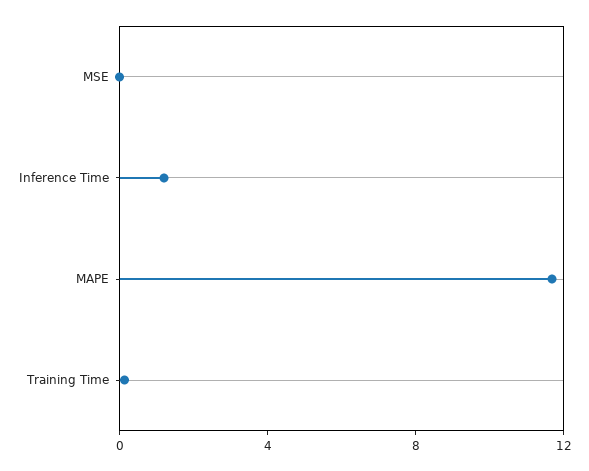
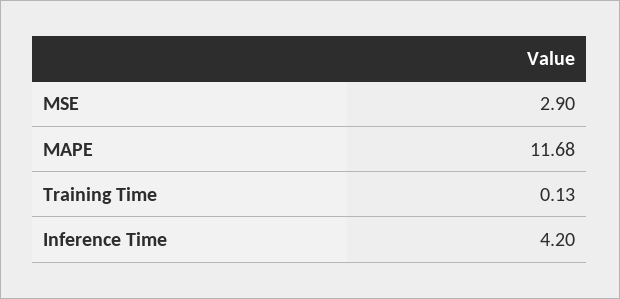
  {
-   "MSE": 0,
+   "MSE": 2.9,
-   "Inference Time": 1,
+   "Inference Time": 4.2,
    "MAPE": 11.68,
    "Training Time": 0.13
  }

